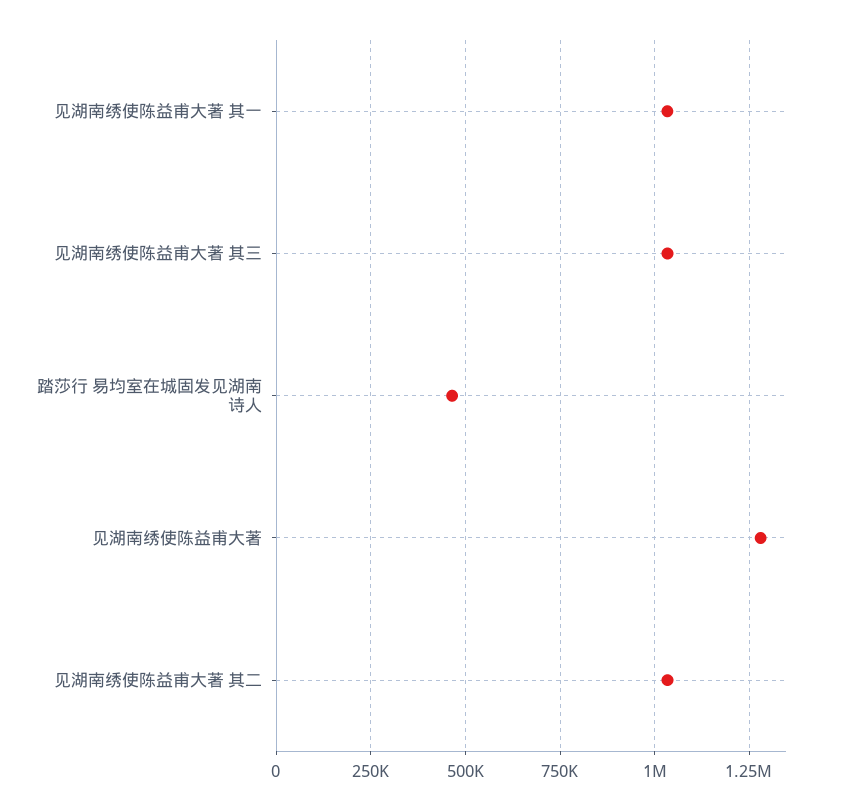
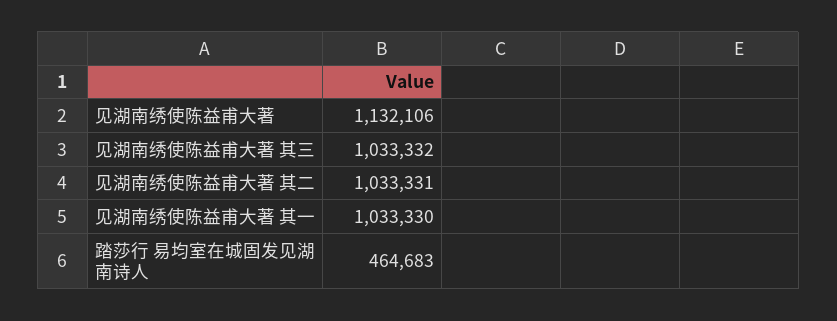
  {
    "见湖南绣使陈益甫大著 其一": 1033330,
    "见湖南绣使陈益甫大著 其三": 1033332,
    "踏莎行 易均室在城固发见湖南诗人": 464683,
-   "见湖南绣使陈益甫大著": 1275000,
+   "见湖南绣使陈益甫大著": 1132106,
    "见湖南绣使陈益甫大著 其二": 1033331
  }

